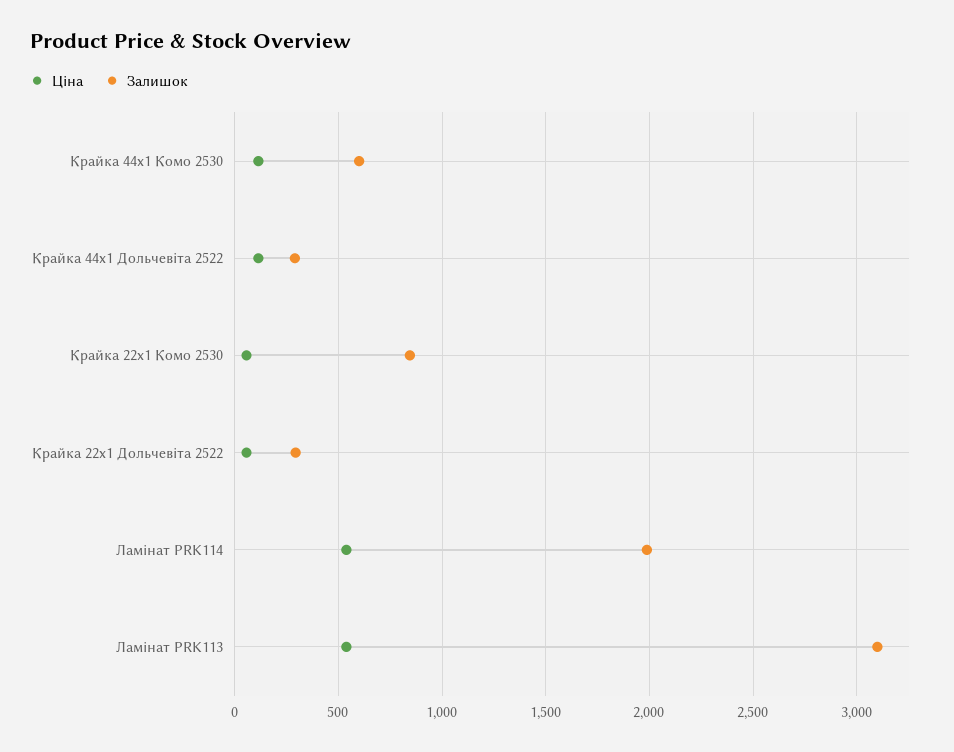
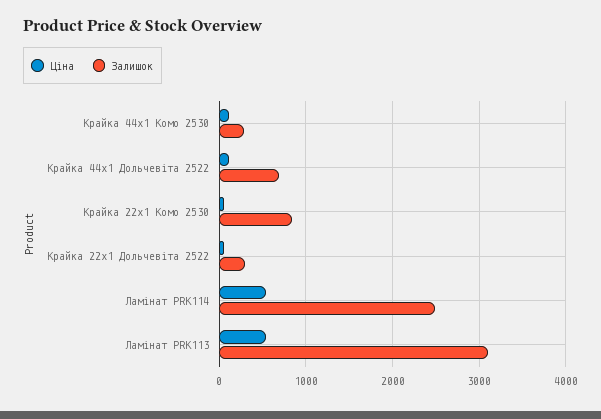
  {
    "Ціна": {
      "Крайка 44x1 Комо 2530": 100,
      "Крайка 44x1 Дольчевіта 2522": 100,
      "Крайка 22x1 Комо 2530": 50,
      "Крайка 22x1 Дольчевіта 2522": 50,
      "Ламінат PRK114": 550,
      "Ламінат PRK113": 550
    },
    "Залишок": {
-     "Крайка 44x1 Комо 2530": 600,
+     "Крайка 44x1 Комо 2530": 300,
-     "Крайка 44x1 Дольчевіта 2522": 300,
+     "Крайка 44x1 Дольчевіта 2522": 700,
      "Крайка 22x1 Комо 2530": 850,
      "Крайка 22x1 Дольчевіта 2522": 300,
-     "Ламінат PRK114": 2000,
+     "Ламінат PRK114": 2500,
      "Ламінат PRK113": 3100
    }
  }

